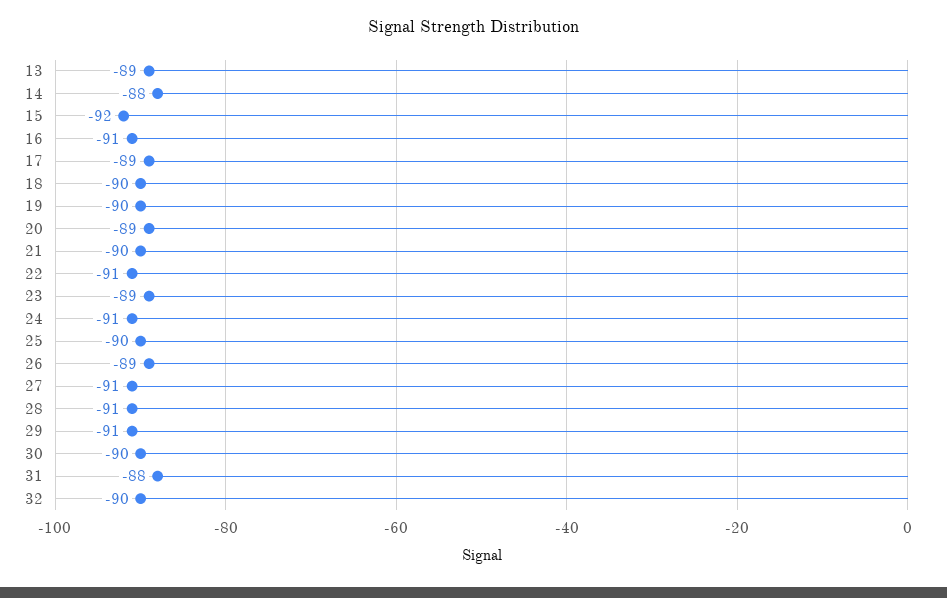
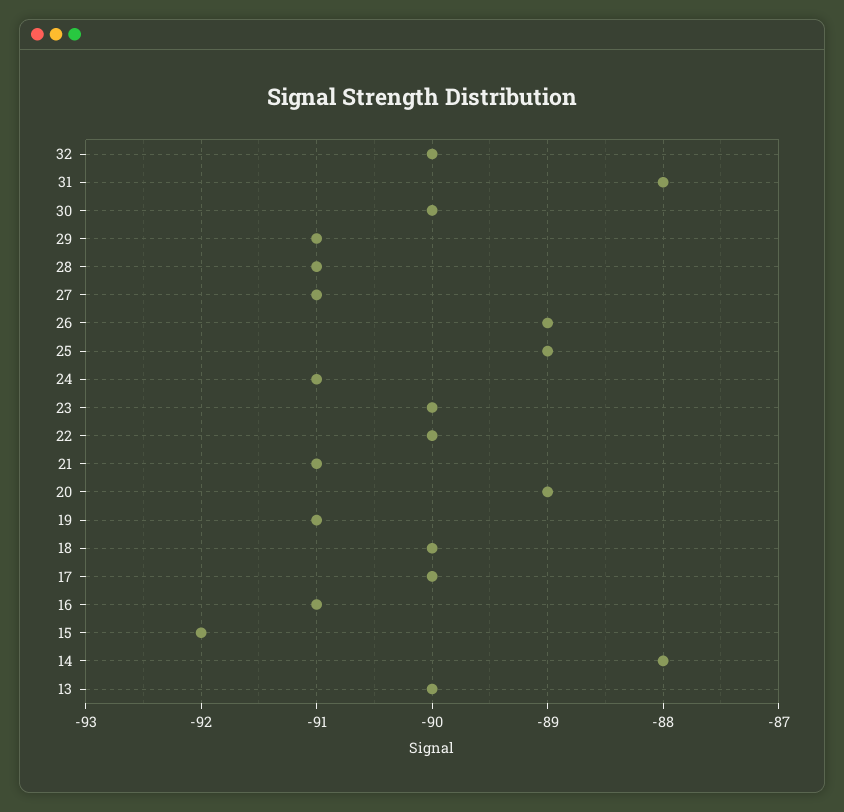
  {
-   "13": -89,
+   "13": -90,
    "14": -88,
    "15": -92,
    "16": -91,
-   "17": -89,
+   "17": -90,
    "18": -90,
-   "19": -90,
+   "19": -91,
    "20": -89,
-   "21": -90,
+   "21": -91,
-   "22": -91,
+   "22": -90,
-   "23": -89,
+   "23": -90,
    "24": -91,
-   "25": -90,
+   "25": -89,
    "26": -89,
    "27": -91,
    "28": -91,
    "29": -91,
    "30": -90,
    "31": -88,
    "32": -90
  }

